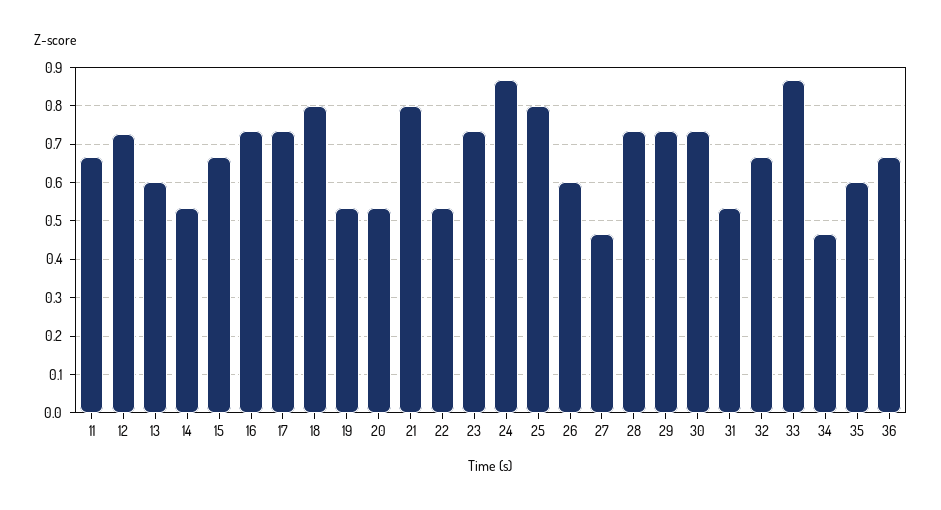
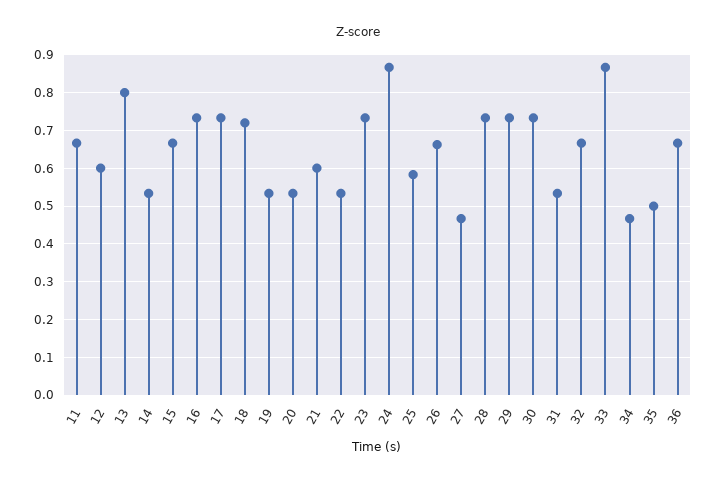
  {
    "11": 0.66,
-   "12": 0.72,
+   "12": 0.6,
-   "13": 0.6,
+   "13": 0.8,
    "14": 0.54,
    "15": 0.66,
    "16": 0.74,
    "17": 0.74,
-   "18": 0.8,
+   "18": 0.72,
    "19": 0.54,
    "20": 0.54,
-   "21": 0.8,
+   "21": 0.6,
    "22": 0.54,
    "23": 0.74,
    "24": 0.86,
-   "25": 0.8,
+   "25": 0.58,
-   "26": 0.6,
+   "26": 0.66,
    "27": 0.46,
    "28": 0.74,
    "29": 0.74,
    "30": 0.74,
    "31": 0.54,
    "32": 0.66,
    "33": 0.86,
    "34": 0.46,
-   "35": 0.6,
+   "35": 0.5,
    "36": 0.66
  }

